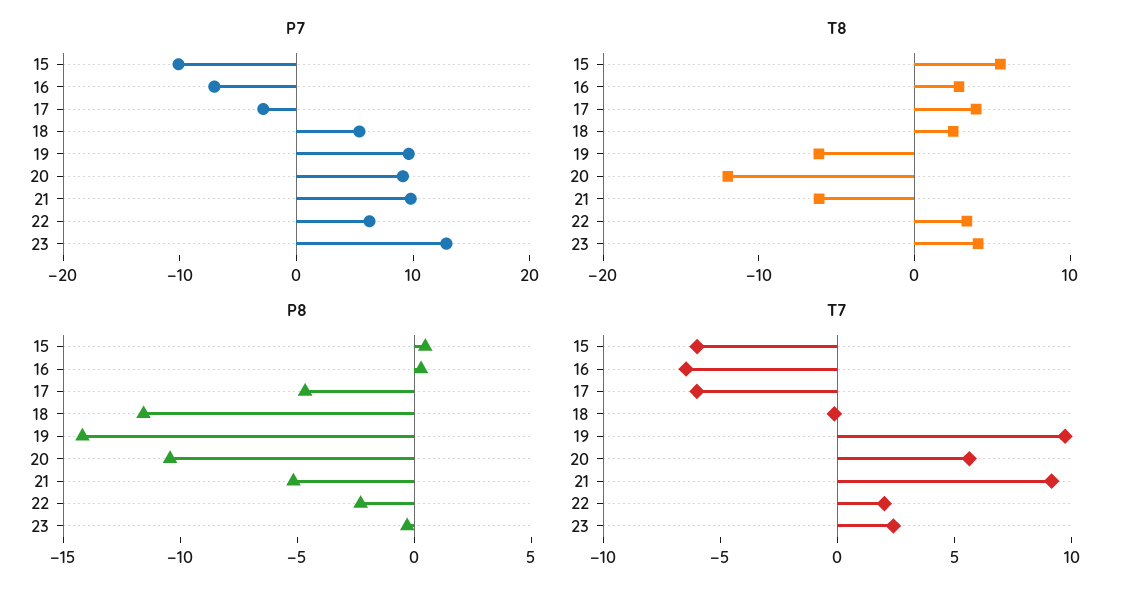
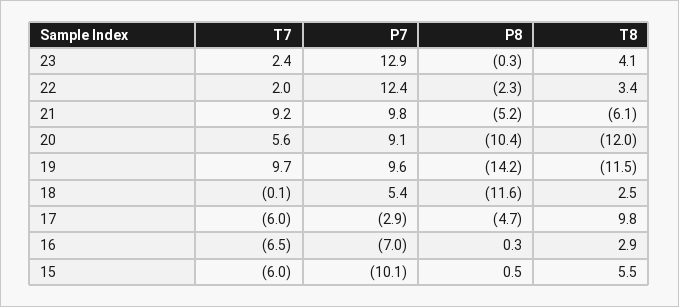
  {
    "P7": {
      "15": -10.1,
      "16": -7,
      "17": -2.9,
      "18": 5.4,
      "19": 9.6,
      "20": 9.1,
      "21": 9.8,
-     "22": 6,
+     "22": 12.4,
      "23": 12.9
    },
    "T8": {
      "15": 5.5,
      "16": 2.9,
-     "17": 4,
+     "17": 9.8,
      "18": 2.5,
-     "19": -6,
+     "19": -11.5,
      "20": -12,
      "21": -6.1,
      "22": 3.4,
      "23": 4.1
    },
    "P8": {
      "15": 0.5,
      "16": 0.3,
      "17": -4.7,
      "18": -11.6,
      "19": -14.2,
      "20": -10.4,
      "21": -5.2,
      "22": -2.3,
      "23": -0.3
    },
    "T7": {
      "15": -6,
      "16": -6.5,
      "17": -6,
      "18": -0.1,
      "19": 9.7,
      "20": 5.6,
      "21": 9.2,
      "22": 2,
      "23": 2.4
    }
  }

